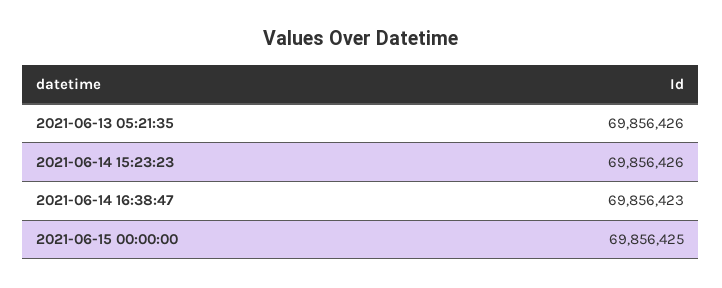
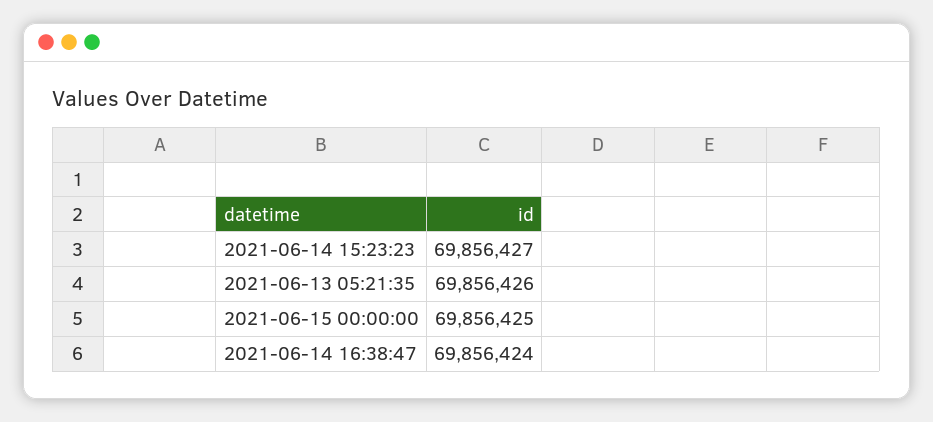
  {
    "2021-06-13 05:21:35": 69856426,
-   "2021-06-14 15:23:23": 69856426,
+   "2021-06-14 15:23:23": 69856427,
-   "2021-06-14 16:38:47": 69856423,
+   "2021-06-14 16:38:47": 69856424,
    "2021-06-15 00:00:00": 69856425
  }

